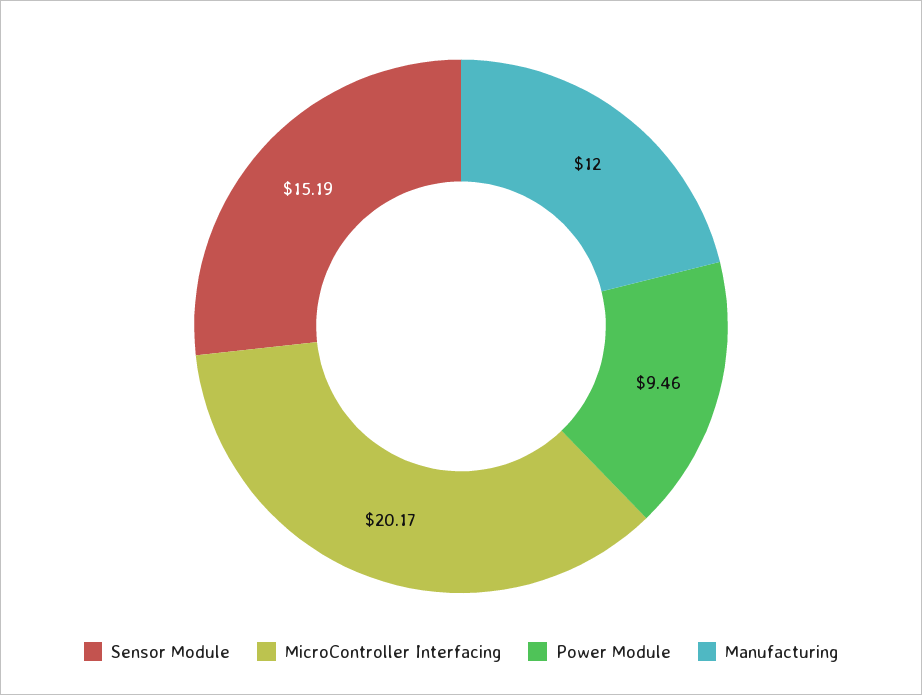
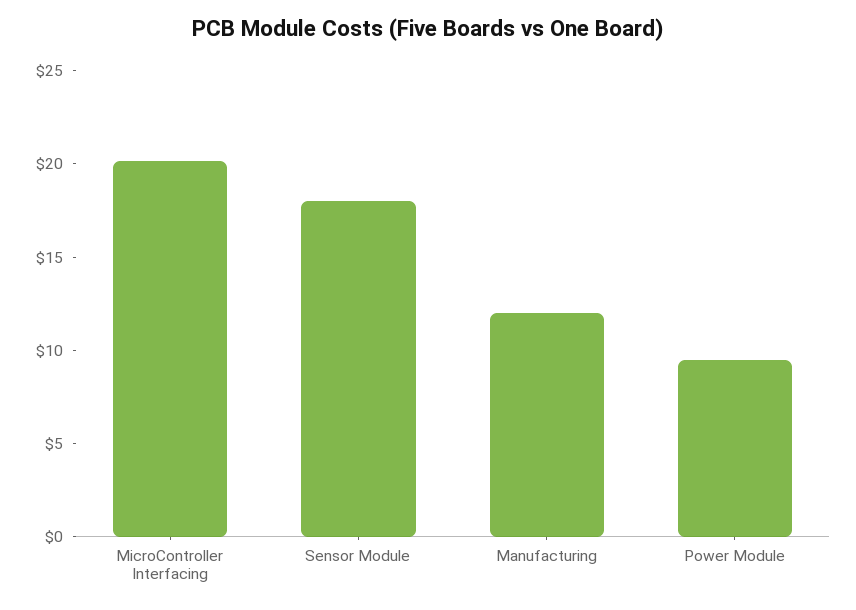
  {
-   "Sensor Module": 15.19,
+   "Sensor Module": 18,
    "MicroController Interfacing": 20.17,
    "Power Module": 9.46,
    "Manufacturing": 12
  }

